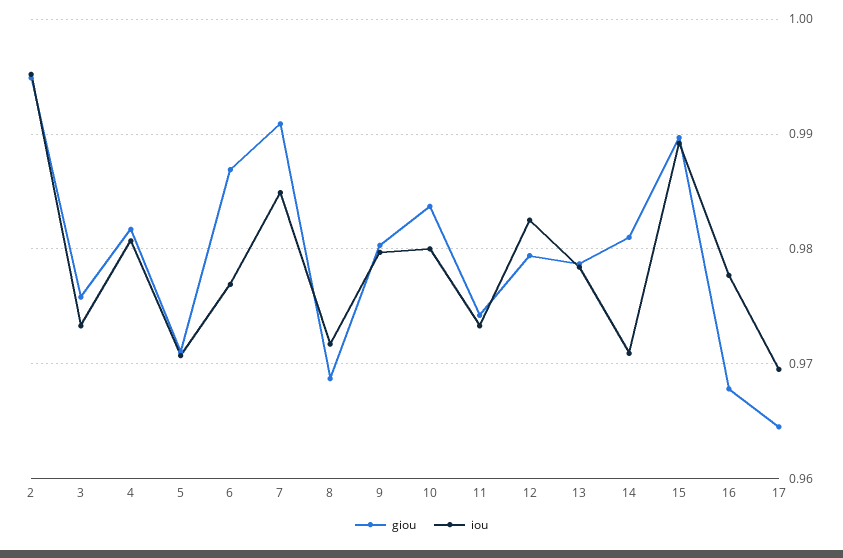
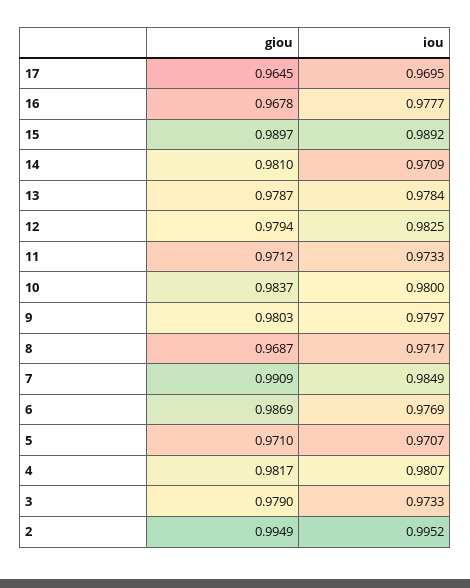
  {
    "giou": {
      "2": 0.9949,
-     "3": 0.976,
+     "3": 0.979,
      "4": 0.9817,
      "5": 0.971,
      "6": 0.9869,
      "7": 0.9909,
      "8": 0.9687,
      "9": 0.9803,
      "10": 0.9837,
-     "11": 0.974,
+     "11": 0.9712,
      "12": 0.9794,
      "13": 0.9787,
      "14": 0.981,
      "15": 0.9897,
      "16": 0.9678,
      "17": 0.9645
    },
    "iou": {
      "2": 0.9952,
      "3": 0.9733,
      "4": 0.9807,
      "5": 0.9707,
      "6": 0.9769,
      "7": 0.9849,
      "8": 0.9717,
      "9": 0.9797,
      "10": 0.98,
      "11": 0.9733,
      "12": 0.9825,
      "13": 0.9784,
      "14": 0.9709,
      "15": 0.9892,
      "16": 0.9777,
      "17": 0.9695
    }
  }

